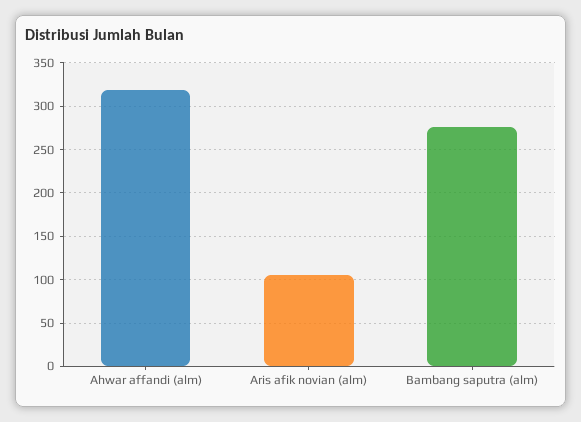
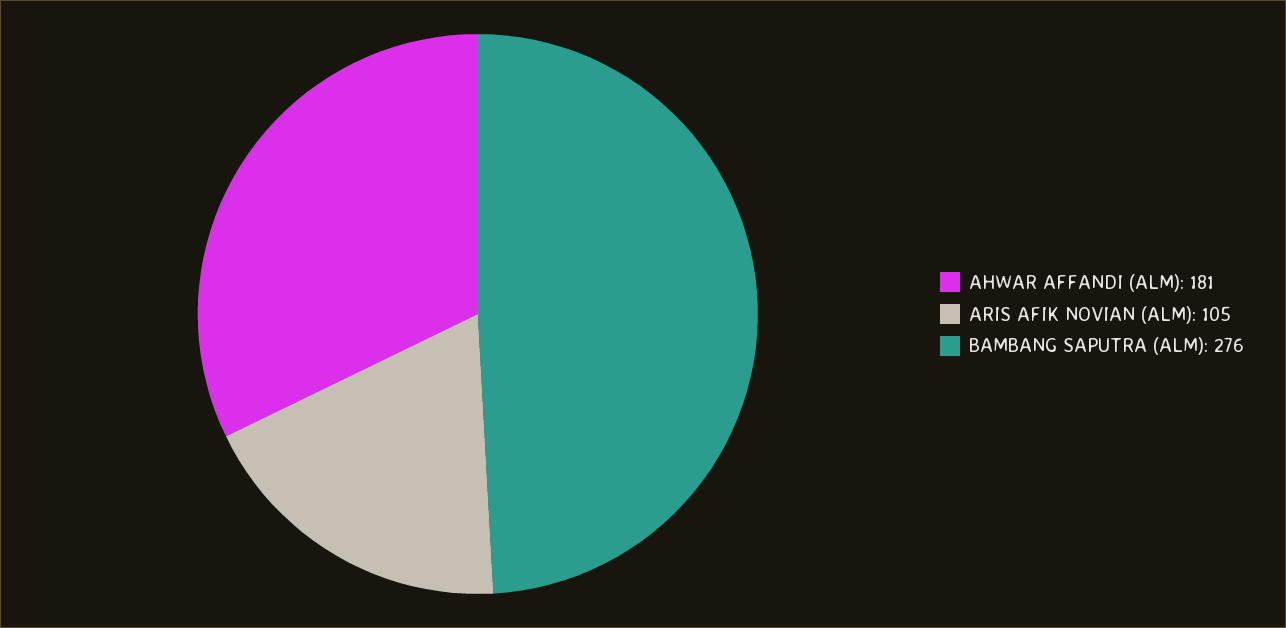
  {
-   "Ahwar affandi (alm)": 320,
+   "Ahwar affandi (alm)": 181,
    "Aris afik novian (alm)": 105,
    "Bambang saputra (alm)": 276
  }

